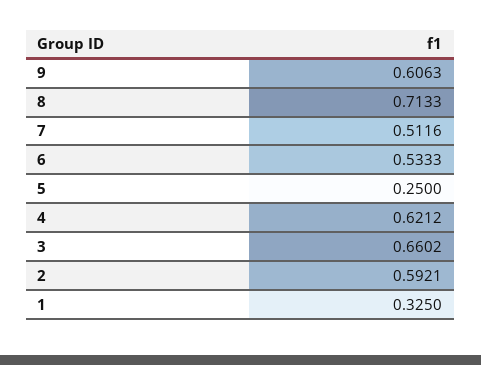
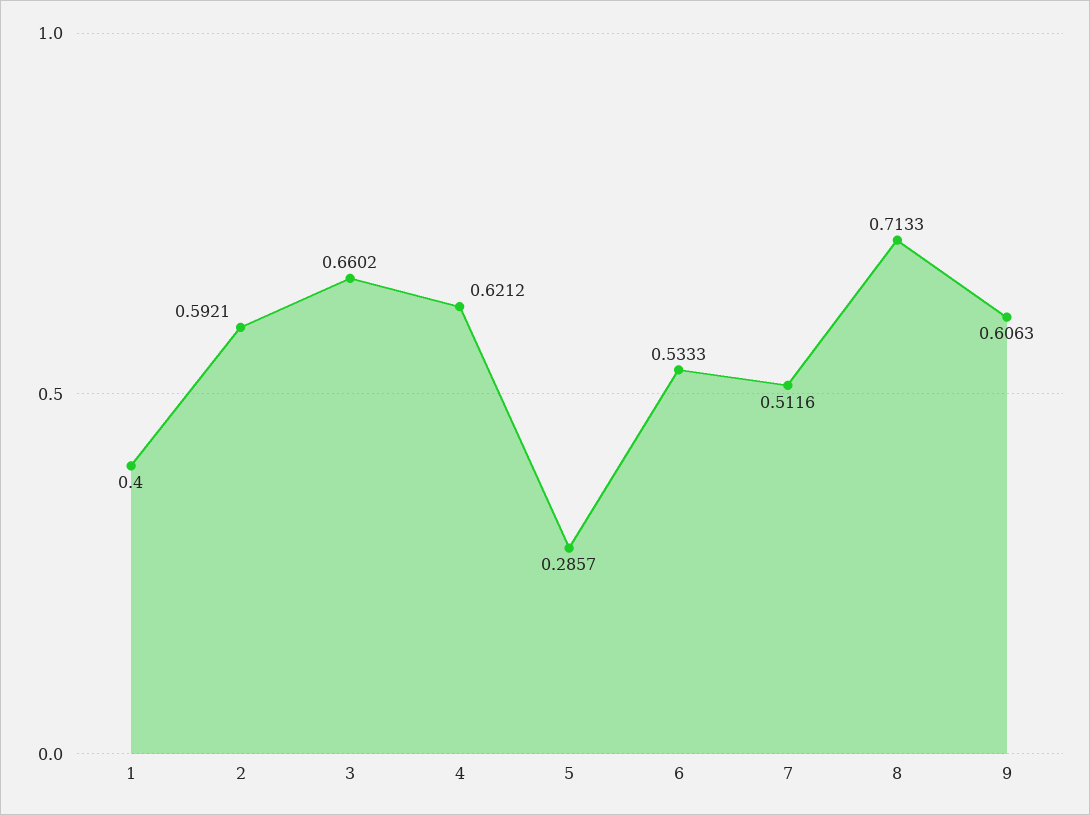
  {
    "9": 0.6063,
    "8": 0.7133,
    "7": 0.5116,
    "6": 0.5333,
-   "5": 0.25,
+   "5": 0.2857,
    "4": 0.6212,
    "3": 0.6602,
    "2": 0.5921,
-   "1": 0.325
+   "1": 0.4
  }

